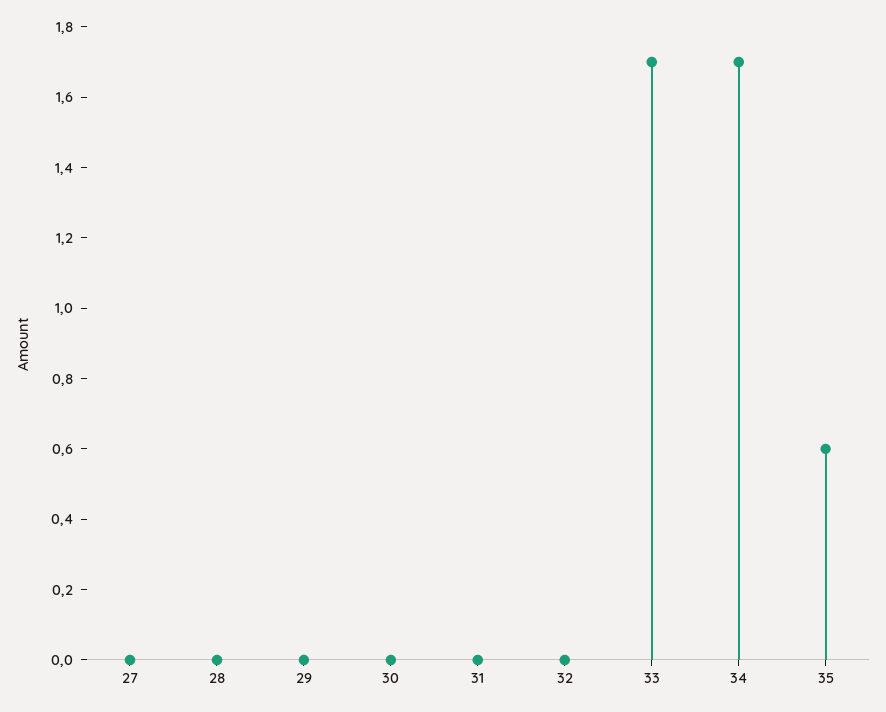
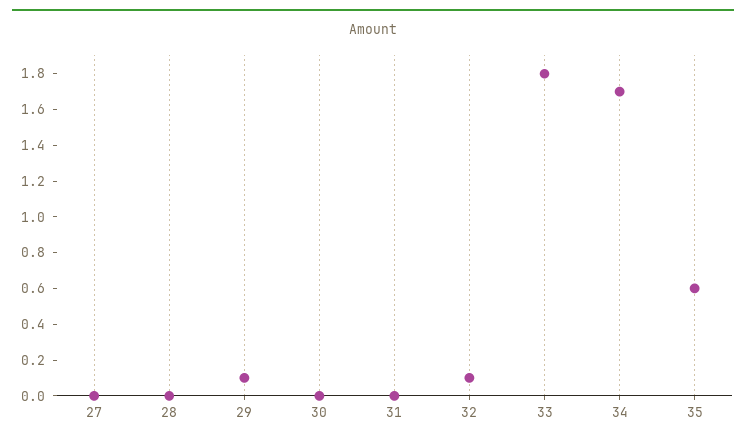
  {
    "27": 0,
    "28": 0,
-   "29": 0,
+   "29": 0.1,
    "30": 0,
    "31": 0,
-   "32": 0,
+   "32": 0.1,
-   "33": 1.7,
+   "33": 1.8,
    "34": 1.7,
    "35": 0.6
  }

